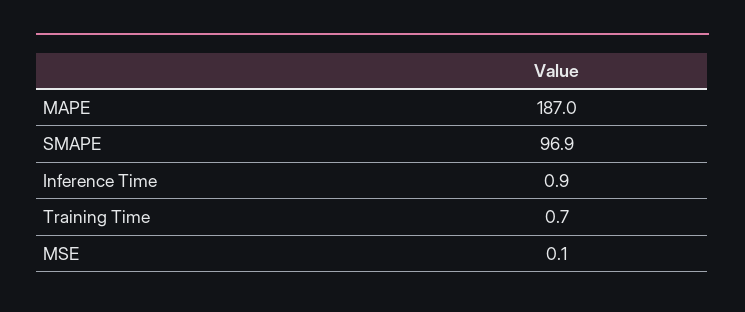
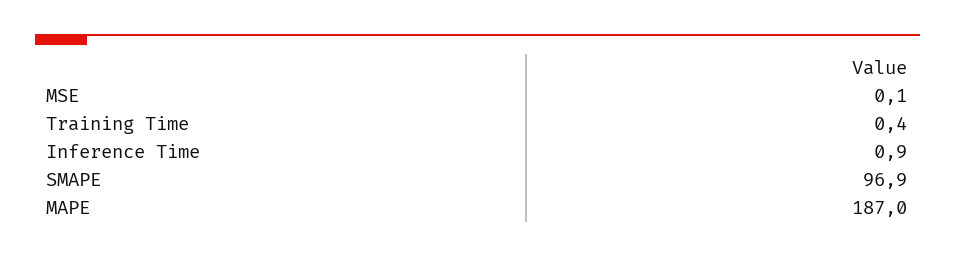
  {
    "MAPE": 187,
    "SMAPE": 96.9,
    "Inference Time": 0.9,
-   "Training Time": 0.7,
+   "Training Time": 0.4,
    "MSE": 0.1
  }

